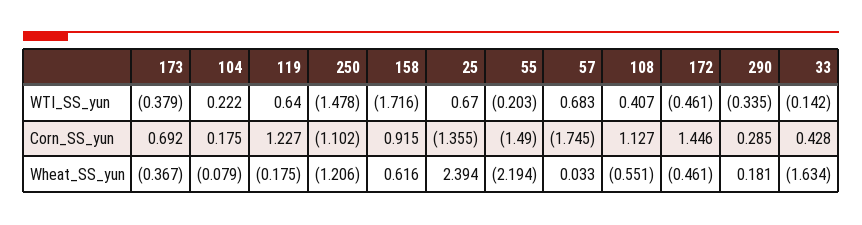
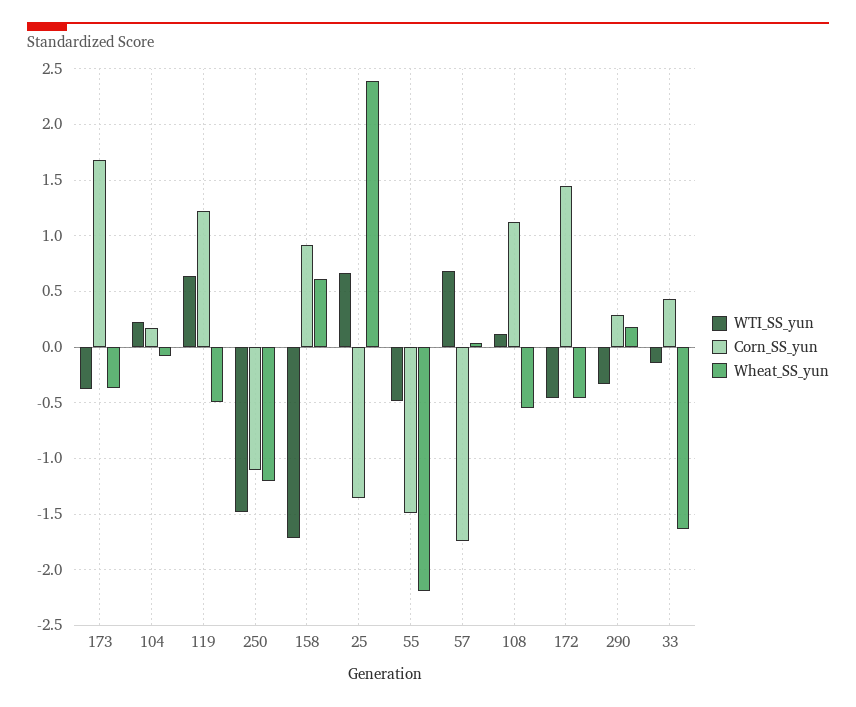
  {
    "WTI_SS_yun": {
      "173": -0.379,
      "104": 0.222,
      "119": 0.64,
      "250": -1.478,
      "158": -1.716,
      "25": 0.67,
-     "55": -0.203,
+     "55": -0.5,
      "57": 0.683,
-     "108": 0.407,
+     "108": 0.1,
      "172": -0.461,
      "290": -0.335,
      "33": -0.142
    },
    "Corn_SS_yun": {
-     "173": 0.692,
+     "173": 1.7,
      "104": 0.175,
      "119": 1.227,
      "250": -1.102,
      "158": 0.915,
      "25": -1.355,
      "55": -1.49,
      "57": -1.745,
      "108": 1.127,
      "172": 1.446,
      "290": 0.285,
      "33": 0.428
    },
    "Wheat_SS_yun": {
      "173": -0.367,
      "104": -0.079,
-     "119": -0.175,
+     "119": -0.5,
      "250": -1.206,
      "158": 0.616,
      "25": 2.394,
      "55": -2.194,
      "57": 0.033,
      "108": -0.551,
      "172": -0.461,
      "290": 0.181,
      "33": -1.634
    }
  }

